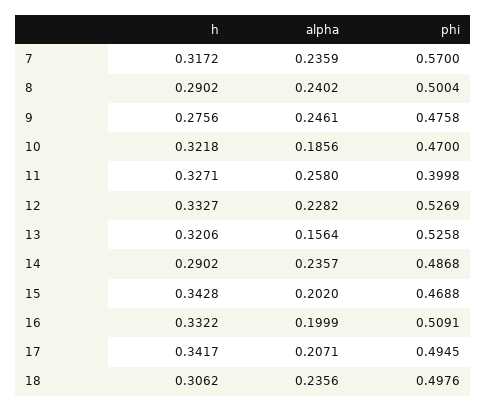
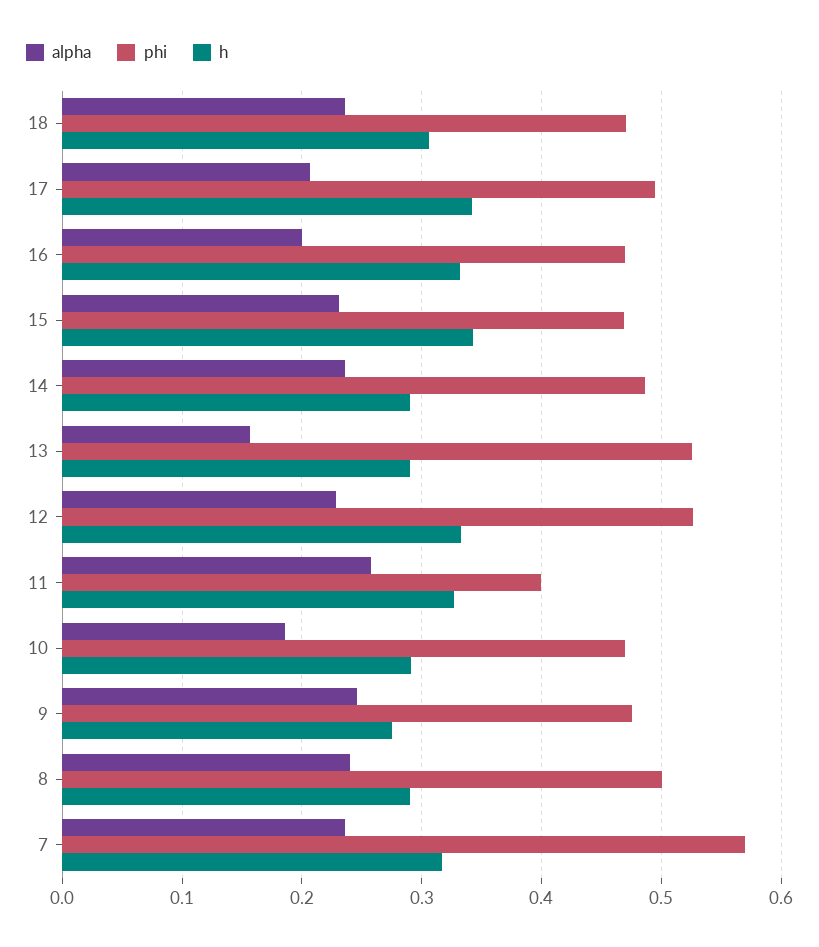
  {
    "h": {
      "7": 0.3172,
      "8": 0.2902,
      "9": 0.2756,
-     "10": 0.3218,
+     "10": 0.29,
      "11": 0.3271,
      "12": 0.3327,
-     "13": 0.3206,
+     "13": 0.29,
      "14": 0.2902,
      "15": 0.3428,
      "16": 0.3322,
      "17": 0.3417,
      "18": 0.3062
    },
    "alpha": {
      "7": 0.2359,
      "8": 0.2402,
      "9": 0.2461,
      "10": 0.1856,
      "11": 0.258,
      "12": 0.2282,
      "13": 0.1564,
      "14": 0.2357,
-     "15": 0.202,
+     "15": 0.23,
      "16": 0.1999,
      "17": 0.2071,
      "18": 0.2356
    },
    "phi": {
      "7": 0.57,
      "8": 0.5004,
      "9": 0.4758,
      "10": 0.47,
      "11": 0.3998,
      "12": 0.5269,
      "13": 0.5258,
      "14": 0.4868,
      "15": 0.4688,
-     "16": 0.5091,
+     "16": 0.47,
      "17": 0.4945,
-     "18": 0.4976
+     "18": 0.47
    }
  }

